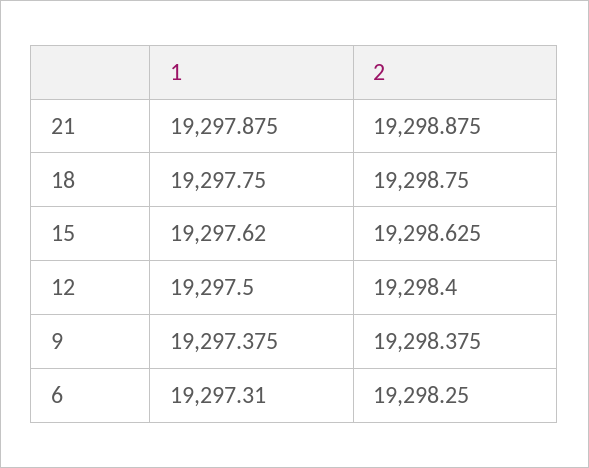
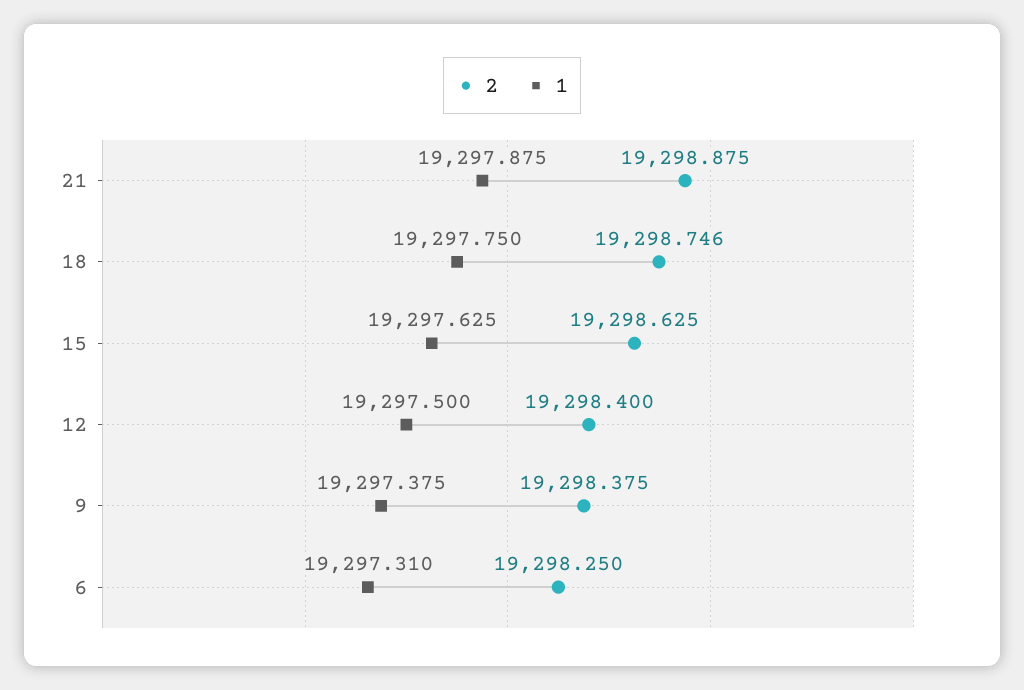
  {
    "1": {
      "21": 19297.875,
      "18": 19297.75,
-     "15": 19297.62,
+     "15": 19297.625,
      "12": 19297.5,
      "9": 19297.375,
      "6": 19297.31
    },
    "2": {
      "21": 19298.875,
-     "18": 19298.75,
+     "18": 19298.746,
      "15": 19298.625,
      "12": 19298.4,
      "9": 19298.375,
      "6": 19298.25
    }
  }

